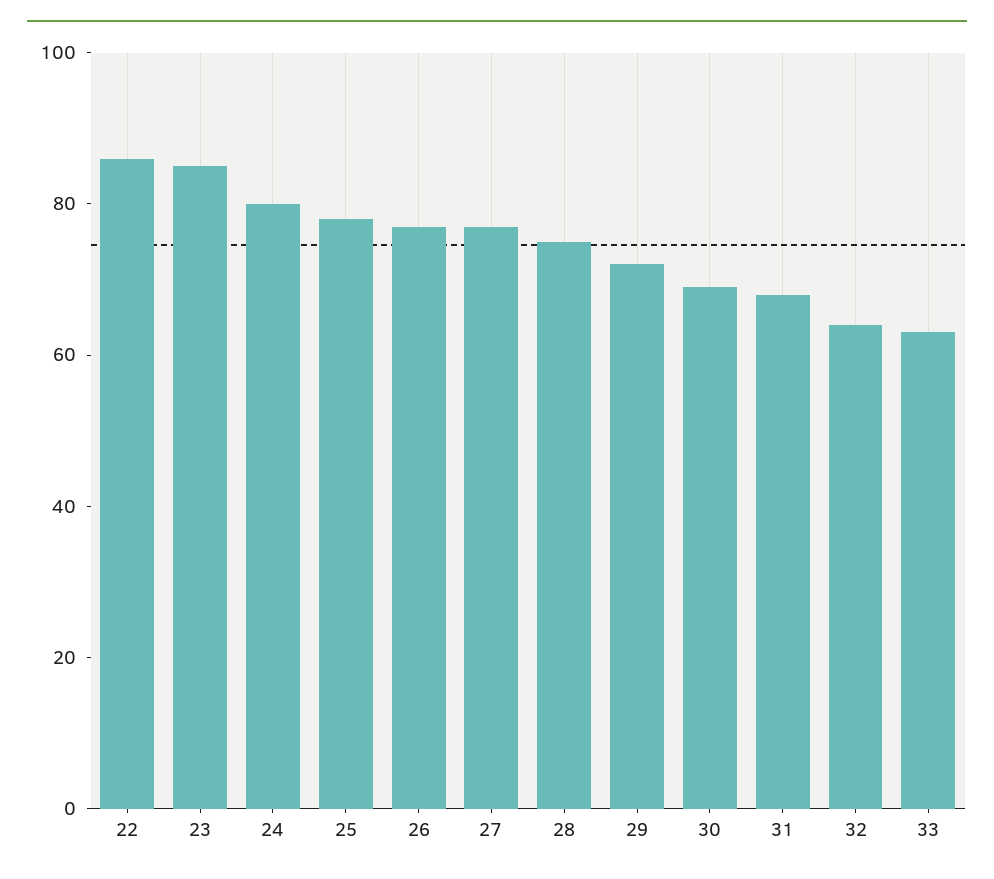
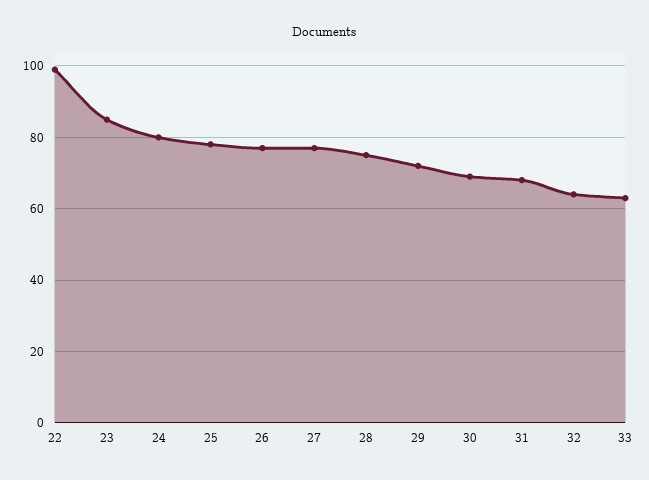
  {
-   "22": 85,
+   "22": 100,
    "23": 85,
    "24": 80,
    "25": 80,
    "26": 75,
    "27": 75,
    "28": 75,
    "29": 70,
    "30": 70,
    "31": 70,
    "32": 65,
    "33": 65
  }

